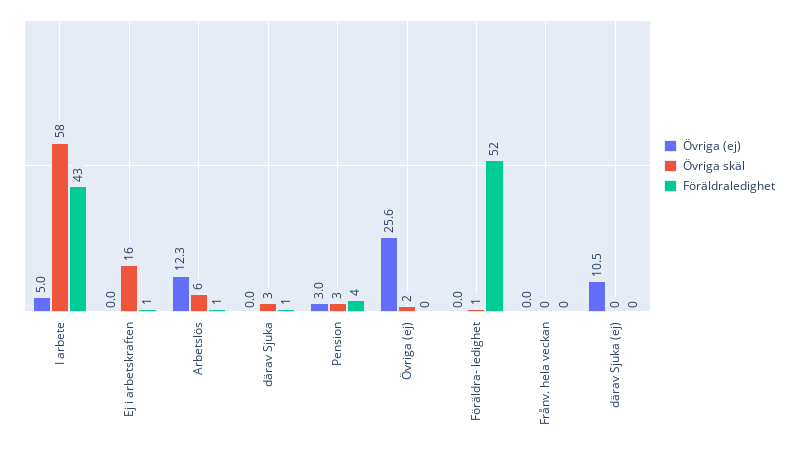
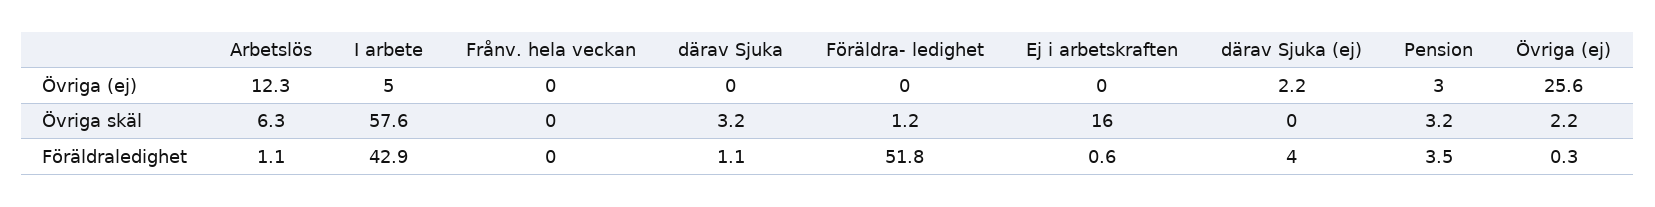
  {
    "Övriga (ej)": {
      "I arbete": 5,
      "Ej i arbetskraften": 0,
      "Arbetslös": 12.3,
      "därav Sjuka": 0,
      "Pension": 3,
      "Övriga (ej)": 25.6,
      "Föräldra- ledighet": 0,
      "Frånv. hela veckan": 0,
-     "därav Sjuka (ej)": 10.5
+     "därav Sjuka (ej)": 2.2
    },
    "Övriga skäl": {
      "I arbete": 57.6,
      "Ej i arbetskraften": 16,
      "Arbetslös": 6.3,
      "därav Sjuka": 3.2,
      "Pension": 3.2,
      "Övriga (ej)": 2.2,
      "Föräldra- ledighet": 1.2,
      "Frånv. hela veckan": 0,
      "därav Sjuka (ej)": 0
    },
    "Föräldraledighet": {
      "I arbete": 42.9,
      "Ej i arbetskraften": 0.6,
      "Arbetslös": 1.1,
      "därav Sjuka": 1.1,
      "Pension": 3.5,
      "Övriga (ej)": 0.3,
      "Föräldra- ledighet": 51.8,
      "Frånv. hela veckan": 0,
-     "därav Sjuka (ej)": 0
+     "därav Sjuka (ej)": 4
    }
  }

